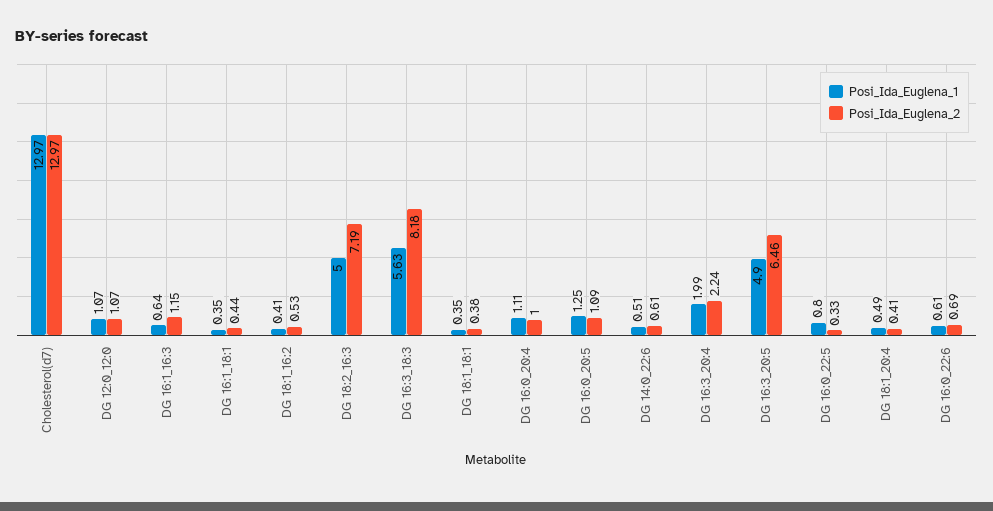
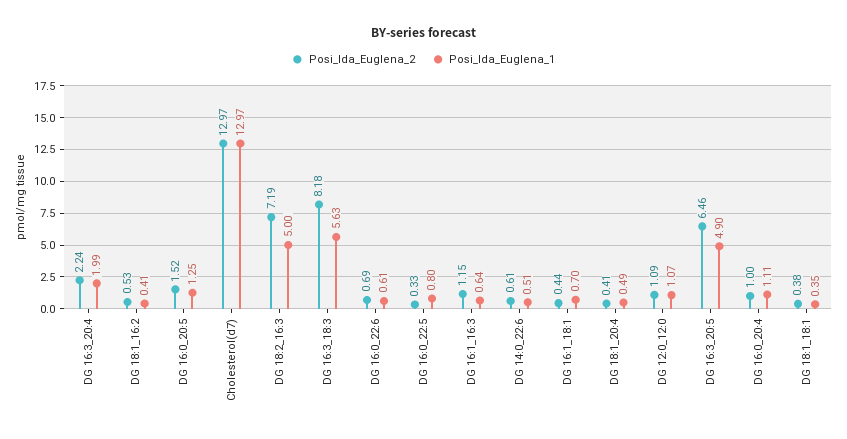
  {
    "Posi_Ida_Euglena_1": {
      "Cholesterol(d7)": 12.97,
      "DG 12:0_12:0": 1.07,
      "DG 16:1_16:3": 0.64,
-     "DG 16:1_18:1": 0.35,
+     "DG 16:1_18:1": 0.7,
      "DG 18:1_16:2": 0.41,
      "DG 18:2_16:3": 5,
      "DG 16:3_18:3": 5.63,
      "DG 18:1_18:1": 0.35,
      "DG 16:0_20:4": 1.11,
      "DG 16:0_20:5": 1.25,
      "DG 14:0_22:6": 0.51,
      "DG 16:3_20:4": 1.99,
      "DG 16:3_20:5": 4.9,
      "DG 16:0_22:5": 0.8,
      "DG 18:1_20:4": 0.49,
      "DG 16:0_22:6": 0.61
    },
    "Posi_Ida_Euglena_2": {
      "Cholesterol(d7)": 12.97,
-     "DG 12:0_12:0": 1.07,
+     "DG 12:0_12:0": 1.09,
      "DG 16:1_16:3": 1.15,
      "DG 16:1_18:1": 0.44,
      "DG 18:1_16:2": 0.53,
      "DG 18:2_16:3": 7.19,
      "DG 16:3_18:3": 8.18,
      "DG 18:1_18:1": 0.38,
      "DG 16:0_20:4": 1,
-     "DG 16:0_20:5": 1.09,
+     "DG 16:0_20:5": 1.52,
      "DG 14:0_22:6": 0.61,
      "DG 16:3_20:4": 2.24,
      "DG 16:3_20:5": 6.46,
      "DG 16:0_22:5": 0.33,
      "DG 18:1_20:4": 0.41,
      "DG 16:0_22:6": 0.69
    }
  }

